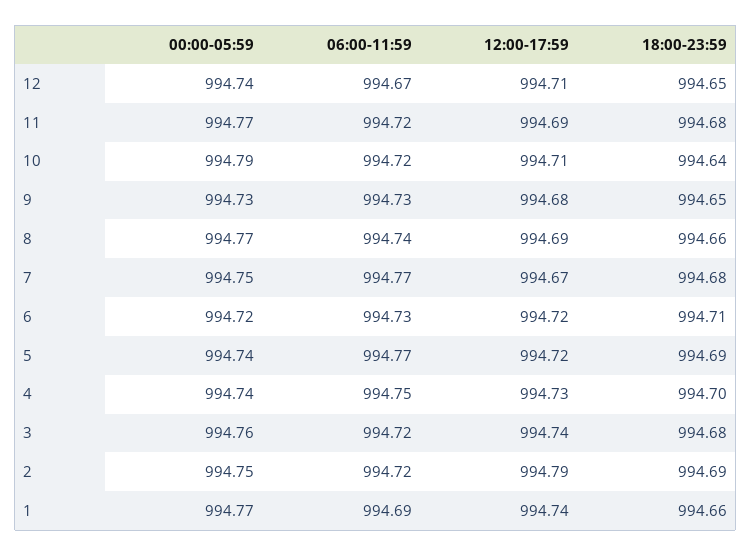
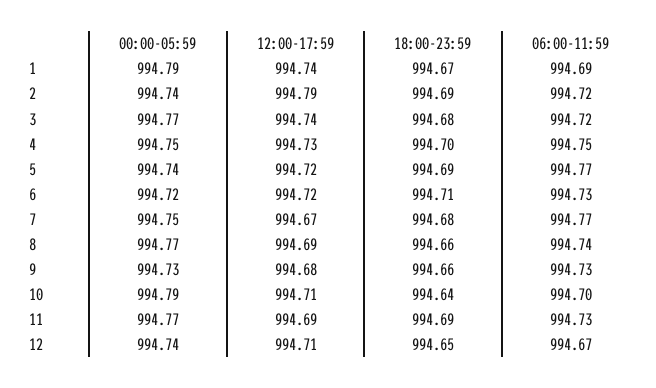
  {
    "00:00-05:59": {
      "12": 994.74,
      "11": 994.77,
      "10": 994.79,
      "9": 994.73,
      "8": 994.77,
      "7": 994.75,
      "6": 994.72,
      "5": 994.74,
-     "4": 994.74,
+     "4": 994.75,
-     "3": 994.76,
+     "3": 994.77,
-     "2": 994.75,
+     "2": 994.74,
-     "1": 994.77
+     "1": 994.79
    },
    "06:00-11:59": {
      "12": 994.67,
-     "11": 994.72,
+     "11": 994.73,
-     "10": 994.72,
+     "10": 994.7,
      "9": 994.73,
      "8": 994.74,
      "7": 994.77,
      "6": 994.73,
      "5": 994.77,
      "4": 994.75,
      "3": 994.72,
      "2": 994.72,
      "1": 994.69
    },
    "12:00-17:59": {
      "12": 994.71,
      "11": 994.69,
      "10": 994.71,
      "9": 994.68,
      "8": 994.69,
      "7": 994.67,
      "6": 994.72,
      "5": 994.72,
      "4": 994.73,
      "3": 994.74,
      "2": 994.79,
      "1": 994.74
    },
    "18:00-23:59": {
      "12": 994.65,
-     "11": 994.68,
+     "11": 994.69,
      "10": 994.64,
-     "9": 994.65,
+     "9": 994.66,
      "8": 994.66,
      "7": 994.68,
      "6": 994.71,
      "5": 994.69,
      "4": 994.7,
      "3": 994.68,
      "2": 994.69,
-     "1": 994.66
+     "1": 994.67
    }
  }

